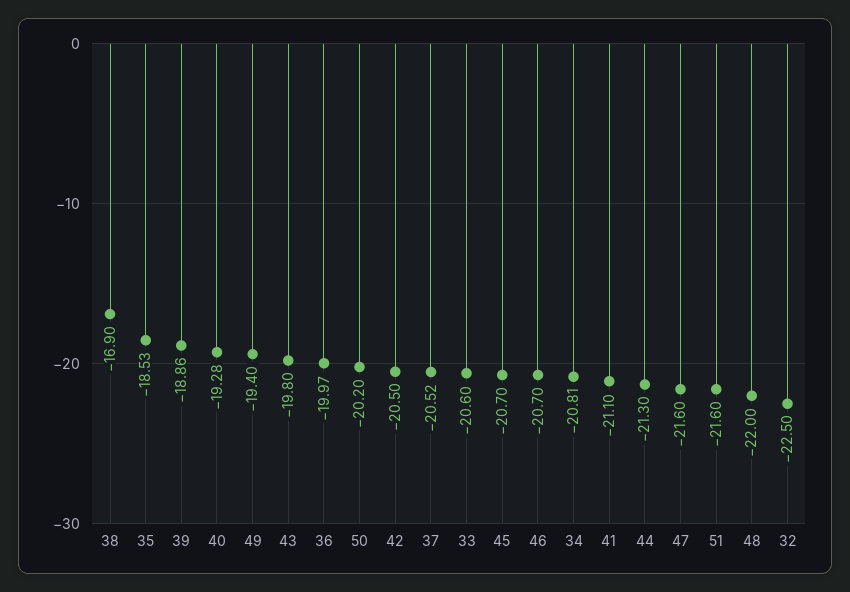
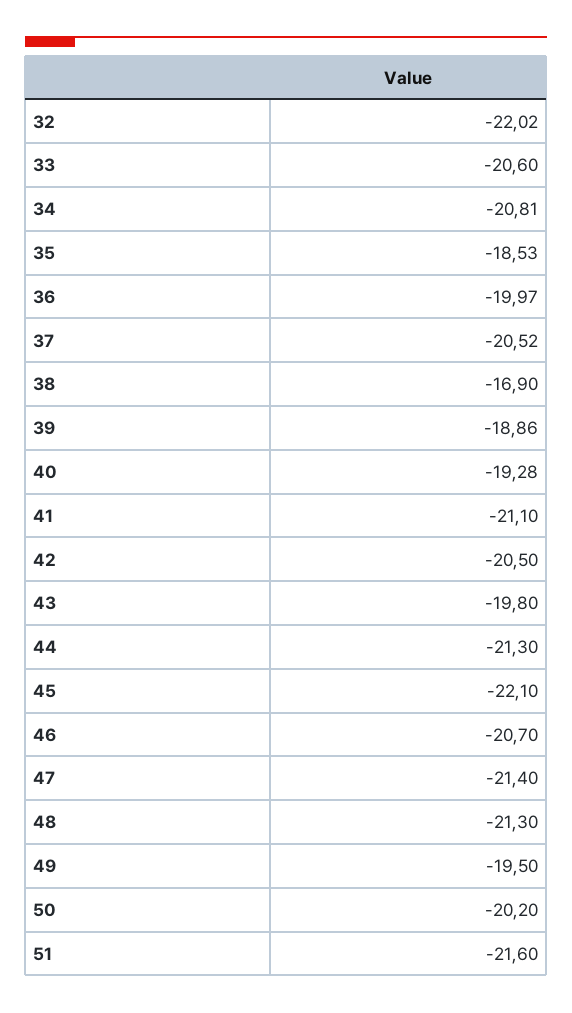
  {
    "38": -16.9,
    "35": -18.53,
    "39": -18.86,
    "40": -19.28,
-   "49": -19.4,
+   "49": -19.5,
    "43": -19.8,
    "36": -19.97,
    "50": -20.2,
    "42": -20.5,
    "37": -20.52,
    "33": -20.6,
-   "45": -20.7,
+   "45": -22.1,
    "46": -20.7,
    "34": -20.81,
    "41": -21.1,
    "44": -21.3,
-   "47": -21.6,
+   "47": -21.4,
    "51": -21.6,
-   "48": -22,
+   "48": -21.3,
-   "32": -22.5
+   "32": -22.02
  }

